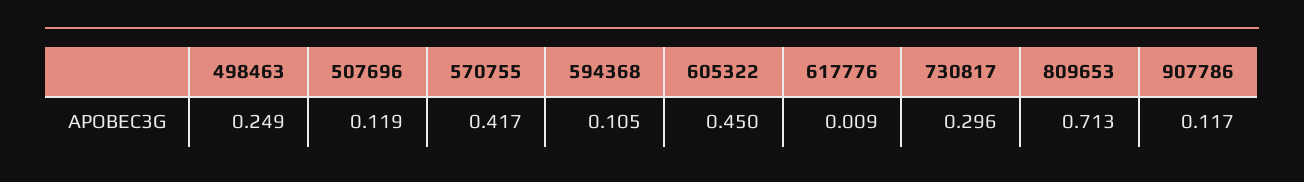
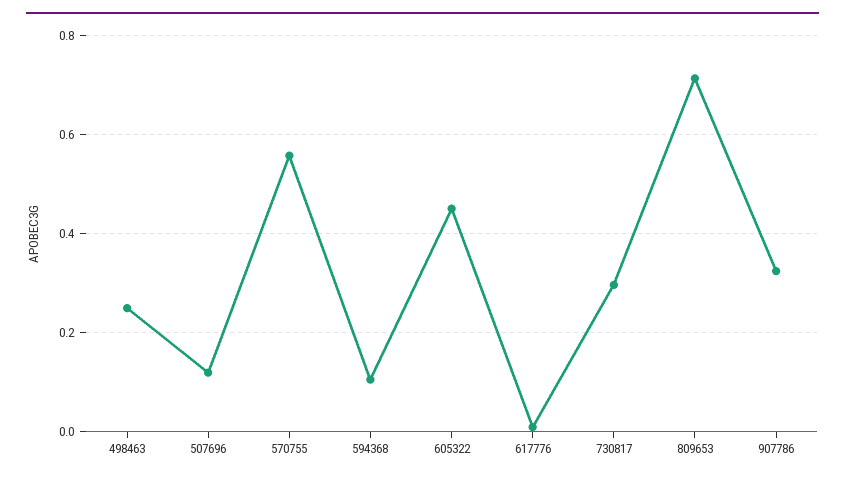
  {
    "498463": 0.249,
    "507696": 0.119,
-   "570755": 0.417,
+   "570755": 0.56,
    "594368": 0.105,
    "605322": 0.45,
    "617776": 0.009,
    "730817": 0.296,
    "809653": 0.713,
-   "907786": 0.117
+   "907786": 0.32
  }

